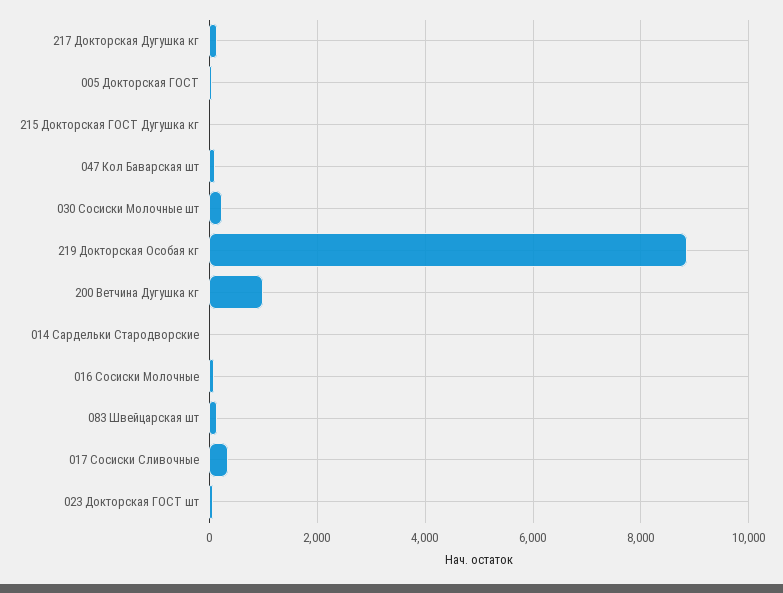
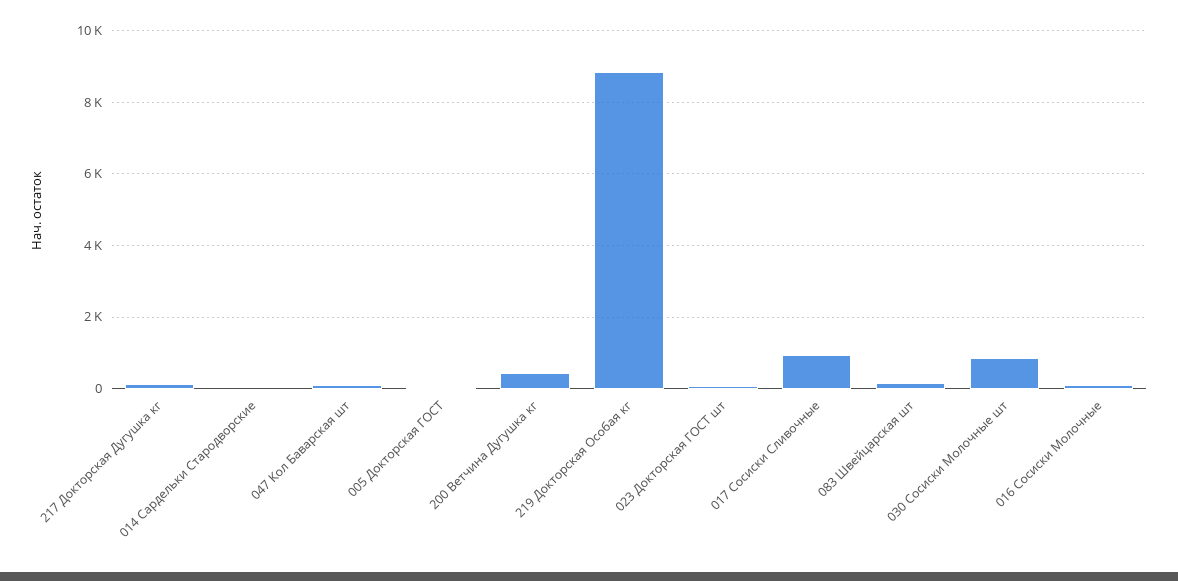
  {
    "217 Докторская Дугушка кг": 200,
    "005 Докторская ГОСТ": 0,
-   "215 Докторская ГОСТ Дугушка кг": 0,
    "047 Кол Баварская шт": 200,
-   "030 Сосиски Молочные шт": 200,
+   "030 Сосиски Молочные шт": 800,
    "219 Докторская Особая кг": 8800,
-   "200 Ветчина Дугушка кг": 1000,
+   "200 Ветчина Дугушка кг": 400,
    "014 Сардельки Стародворские": 0,
    "016 Сосиски Молочные": 0,
    "083 Швейцарская шт": 200,
-   "017 Сосиски Сливочные": 400,
+   "017 Сосиски Сливочные": 1000,
    "023 Докторская ГОСТ шт": 0
  }

